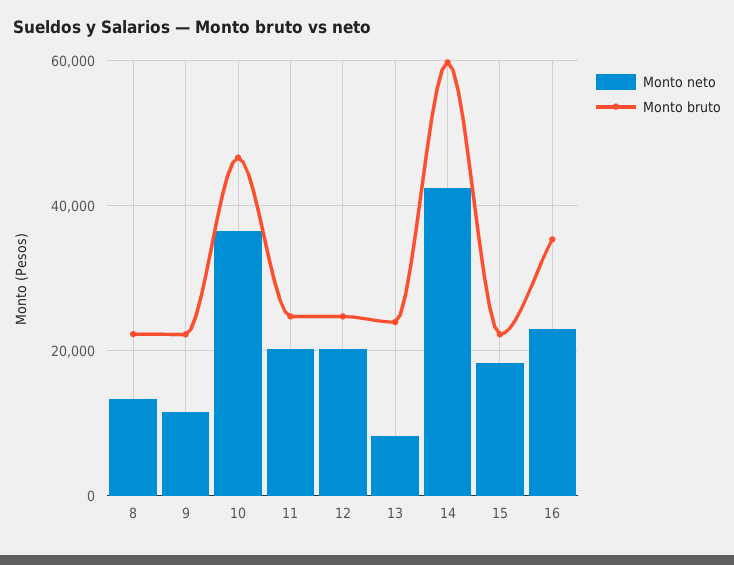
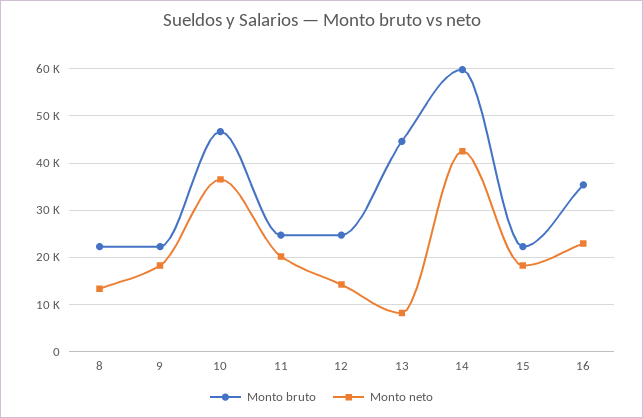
  {
    "Monto neto": {
      "8": 14000,
-     "9": 12000,
+     "9": 18000,
      "10": 36000,
      "11": 20000,
-     "12": 20000,
+     "12": 14000,
      "13": 8000,
      "14": 42000,
      "15": 18000,
      "16": 22000
    },
    "Monto bruto": {
      "8": 22000,
      "9": 22000,
      "10": 46000,
      "11": 24000,
      "12": 24000,
-     "13": 24000,
+     "13": 44000,
      "14": 60000,
      "15": 22000,
      "16": 36000
    }
  }

